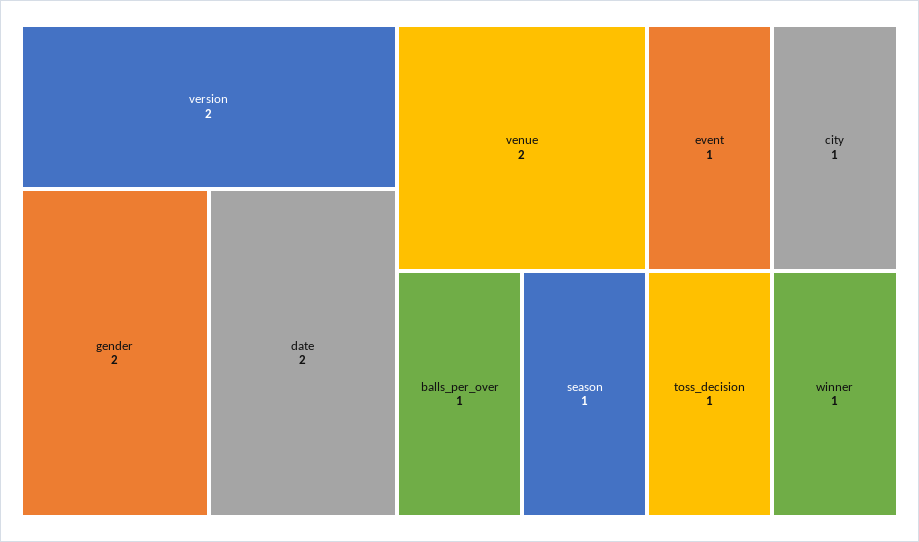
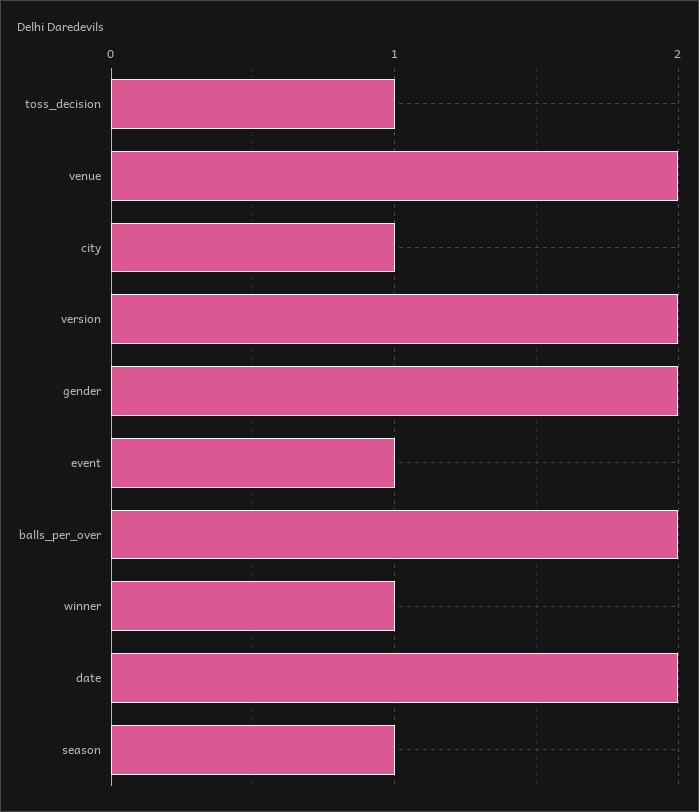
  {
    "version": 2,
    "gender": 2,
    "date": 2,
    "venue": 2,
-   "balls_per_over": 1,
+   "balls_per_over": 2,
    "season": 1,
    "event": 1,
    "city": 1,
    "toss_decision": 1,
    "winner": 1
  }

